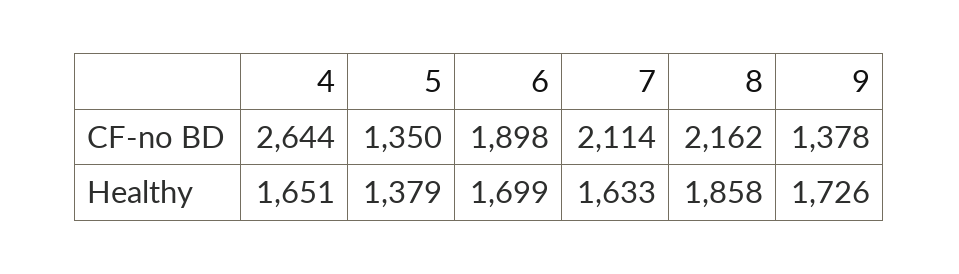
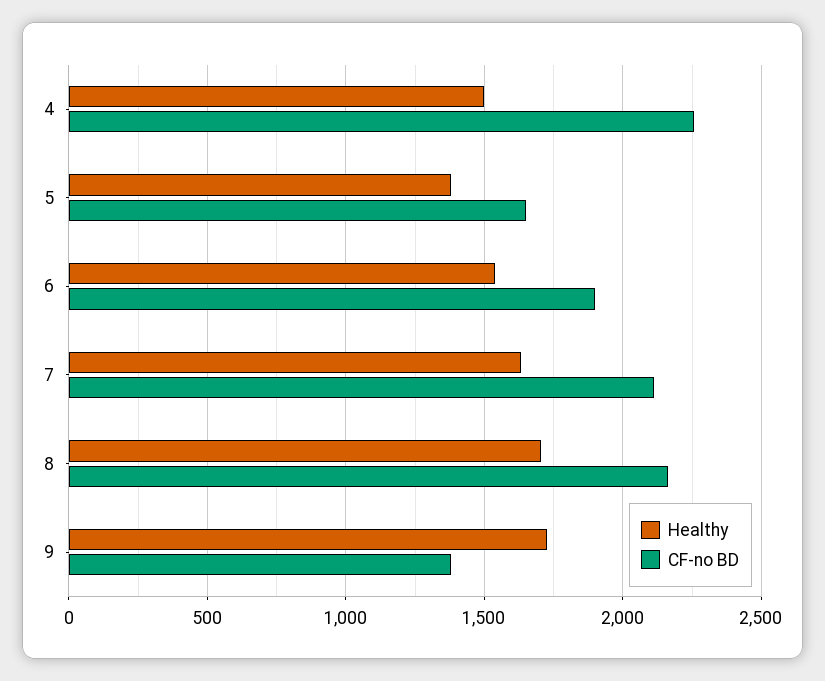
  {
    "CF-no BD": {
-     "4": 2644,
+     "4": 2250,
-     "5": 1350,
+     "5": 1650,
      "6": 1898,
      "7": 2114,
      "8": 2162,
      "9": 1378
    },
    "Healthy": {
-     "4": 1651,
+     "4": 1500,
      "5": 1379,
-     "6": 1699,
+     "6": 1550,
      "7": 1633,
-     "8": 1858,
+     "8": 1700,
      "9": 1726
    }
  }

